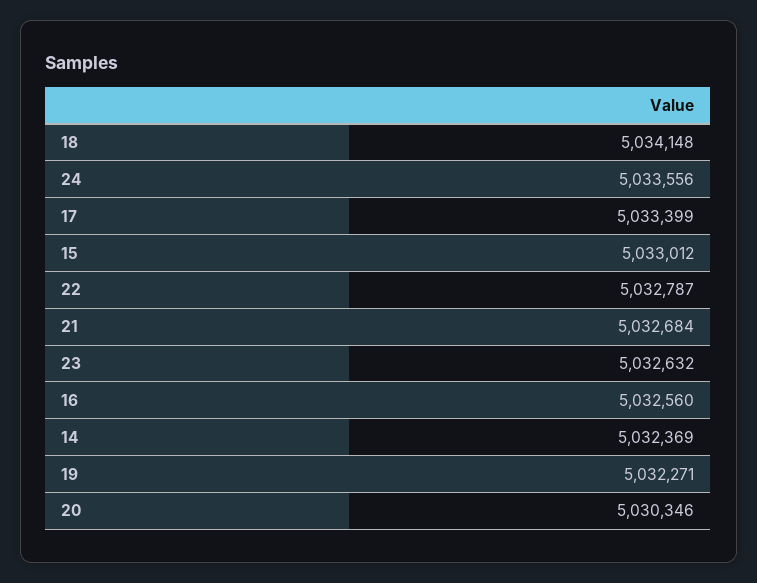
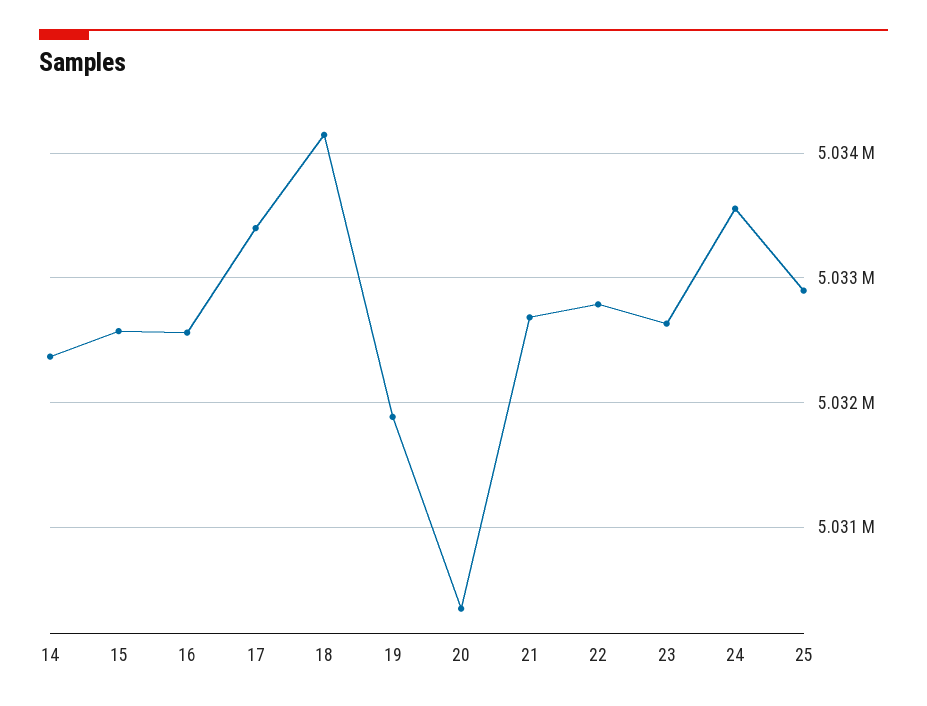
  {
    "18": 5034148,
    "24": 5033556,
    "17": 5033399,
-   "15": 5033012,
+   "15": 5032600,
    "22": 5032787,
    "21": 5032684,
    "23": 5032632,
    "16": 5032560,
    "14": 5032369,
-   "19": 5032271,
+   "19": 5031900,
-   "20": 5030346
+   "20": 5030346,
+   "25": 5032900
  }

